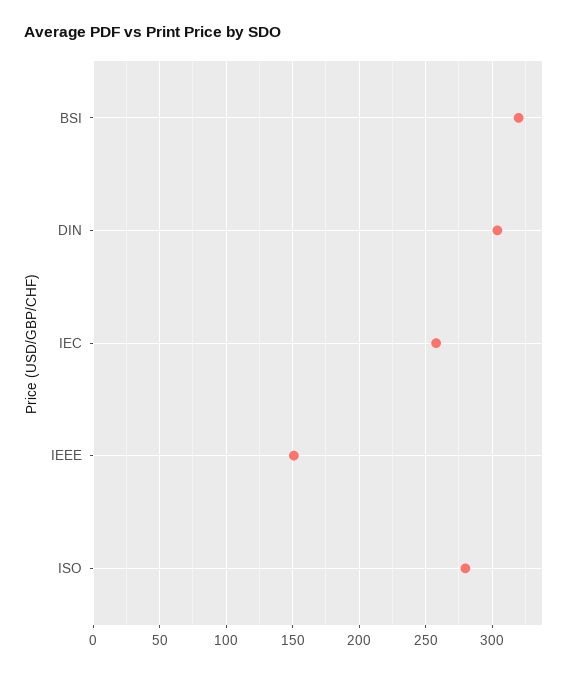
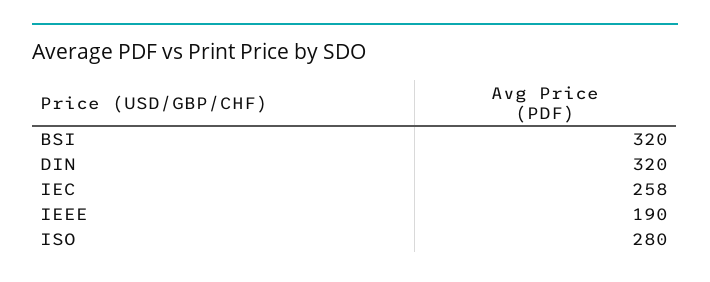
  {
    "BSI": 320,
-   "DIN": 305,
+   "DIN": 320,
    "IEC": 258,
-   "IEEE": 150,
+   "IEEE": 190,
    "ISO": 280
  }

